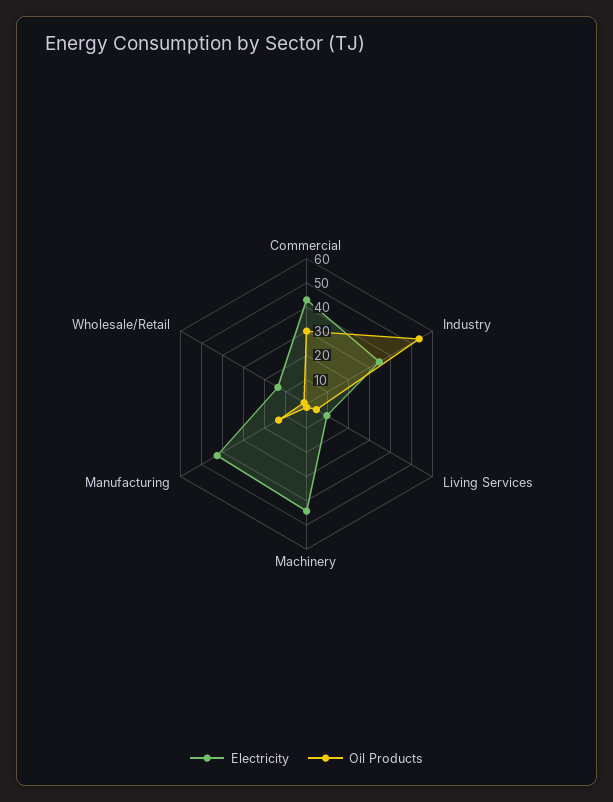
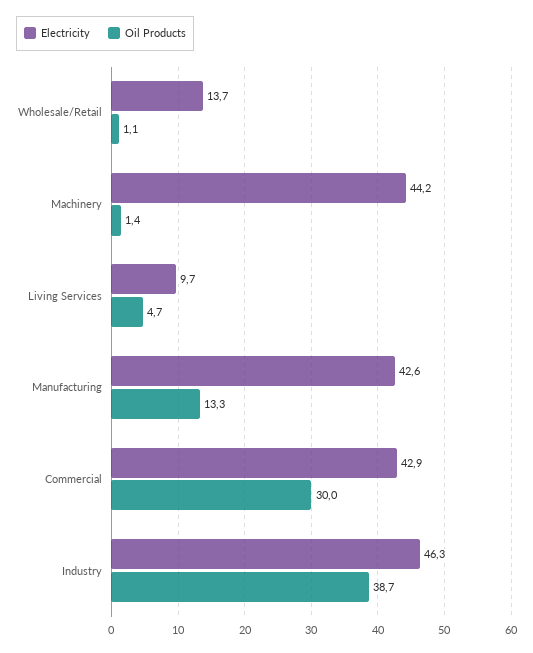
  {
    "Electricity": {
      "Commercial": 42.9,
-     "Industry": 35,
+     "Industry": 46.3,
      "Living Services": 9.7,
      "Machinery": 44.2,
      "Manufacturing": 42.6,
      "Wholesale/Retail": 13.7
    },
    "Oil Products": {
      "Commercial": 30,
-     "Industry": 55,
+     "Industry": 38.7,
      "Living Services": 4.7,
      "Machinery": 1.4,
      "Manufacturing": 13.3,
      "Wholesale/Retail": 1.1
    }
  }

